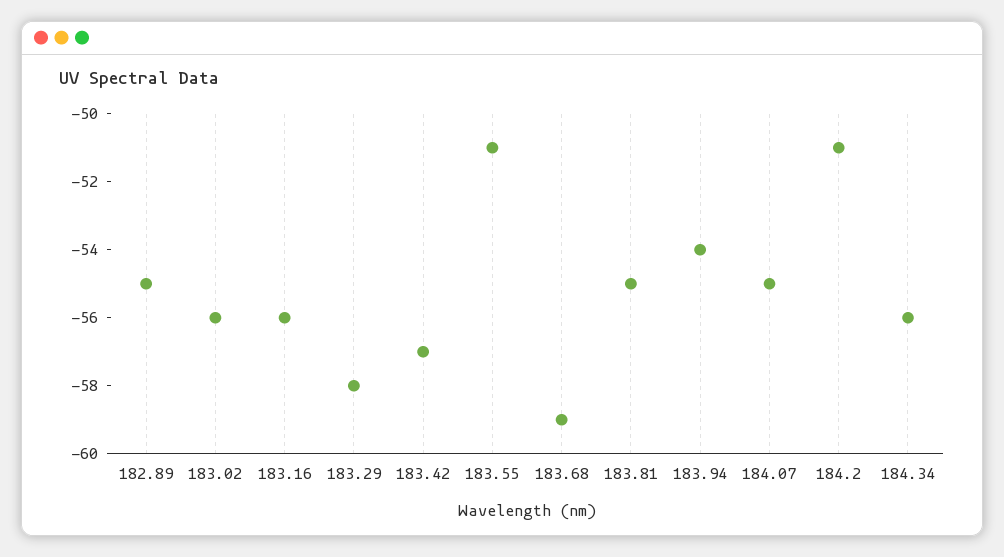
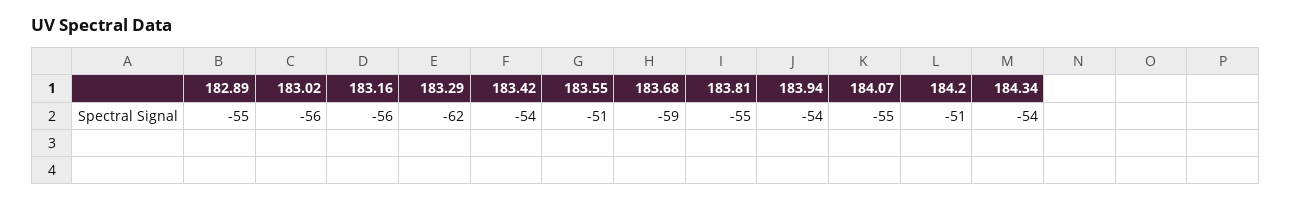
  {
    "182.89": -55,
    "183.02": -56,
    "183.16": -56,
-   "183.29": -58,
+   "183.29": -62,
-   "183.42": -57,
+   "183.42": -54,
    "183.55": -51,
    "183.68": -59,
    "183.81": -55,
    "183.94": -54,
    "184.07": -55,
    "184.2": -51,
-   "184.34": -56
+   "184.34": -54
  }

